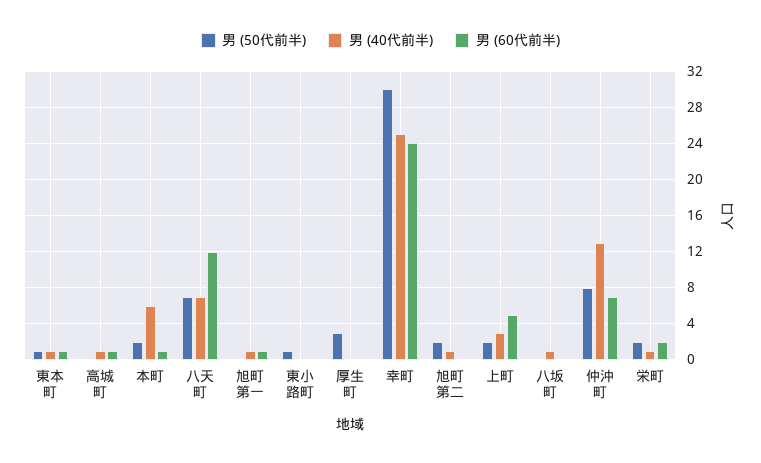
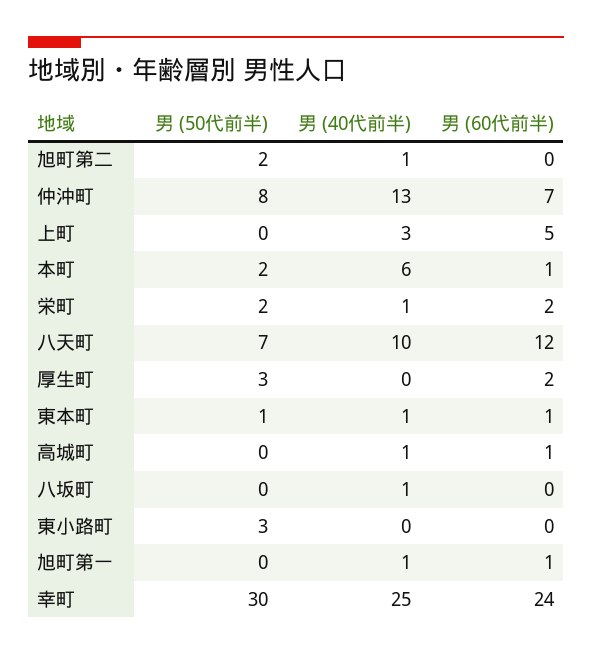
  {
    "男 (50代前半)": {
      "東本町": 1,
      "高城町": 0,
      "本町": 2,
      "八天町": 7,
      "旭町第一": 0,
-     "東小路町": 1,
+     "東小路町": 3,
      "厚生町": 3,
      "幸町": 30,
      "旭町第二": 2,
-     "上町": 2,
+     "上町": 0,
      "八坂町": 0,
      "仲沖町": 8,
      "栄町": 2
    },
    "男 (40代前半)": {
      "東本町": 1,
      "高城町": 1,
      "本町": 6,
-     "八天町": 7,
+     "八天町": 10,
      "旭町第一": 1,
      "東小路町": 0,
      "厚生町": 0,
      "幸町": 25,
      "旭町第二": 1,
      "上町": 3,
      "八坂町": 1,
      "仲沖町": 13,
      "栄町": 1
    },
    "男 (60代前半)": {
      "東本町": 1,
      "高城町": 1,
      "本町": 1,
      "八天町": 12,
      "旭町第一": 1,
      "東小路町": 0,
-     "厚生町": 0,
+     "厚生町": 2,
      "幸町": 24,
      "旭町第二": 0,
      "上町": 5,
      "八坂町": 0,
      "仲沖町": 7,
      "栄町": 2
    }
  }

